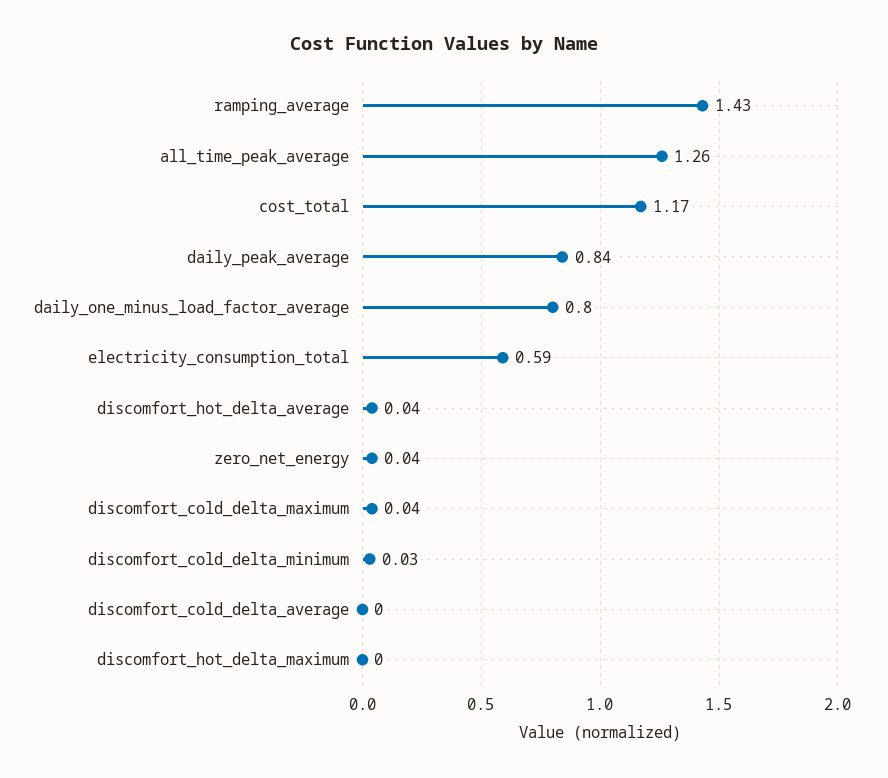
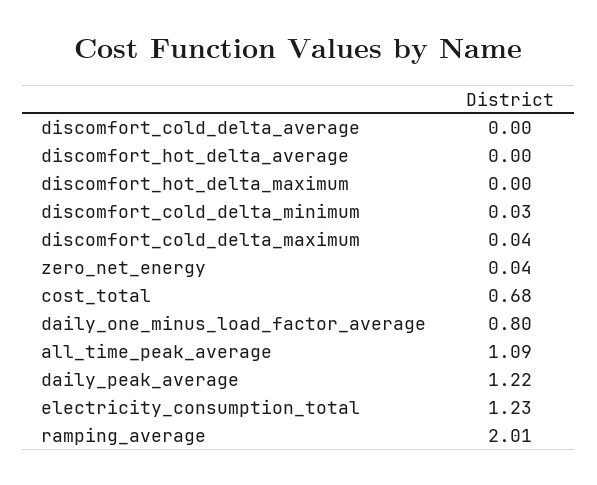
  {
-   "ramping_average": 1.43,
+   "ramping_average": 2.01,
-   "all_time_peak_average": 1.26,
+   "all_time_peak_average": 1.09,
-   "cost_total": 1.17,
+   "cost_total": 0.68,
-   "daily_peak_average": 0.84,
+   "daily_peak_average": 1.22,
    "daily_one_minus_load_factor_average": 0.8,
-   "electricity_consumption_total": 0.59,
+   "electricity_consumption_total": 1.23,
-   "discomfort_hot_delta_average": 0.04,
+   "discomfort_hot_delta_average": 0,
    "zero_net_energy": 0.04,
    "discomfort_cold_delta_maximum": 0.04,
    "discomfort_cold_delta_minimum": 0.03,
    "discomfort_cold_delta_average": 0,
    "discomfort_hot_delta_maximum": 0
  }

